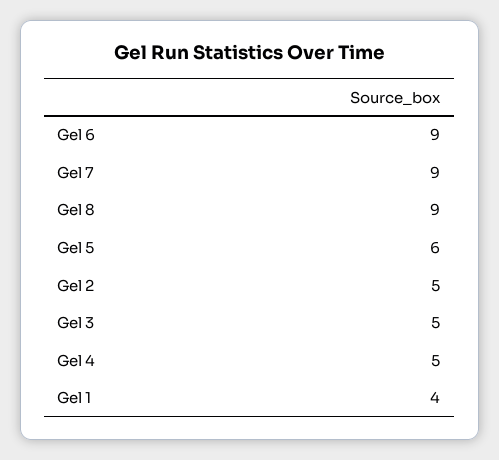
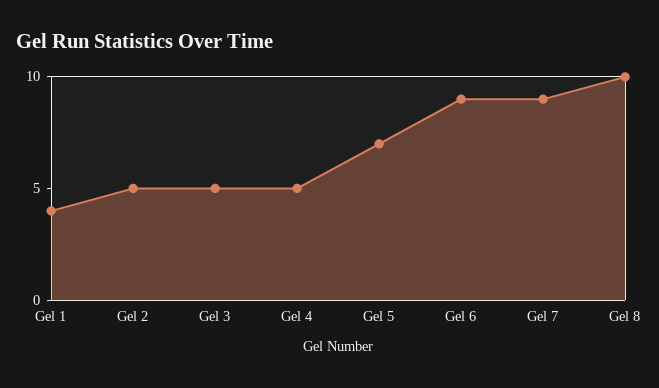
  {
    "Gel 6": 9,
    "Gel 7": 9,
-   "Gel 8": 9,
+   "Gel 8": 10,
-   "Gel 5": 6,
+   "Gel 5": 7,
    "Gel 2": 5,
    "Gel 3": 5,
    "Gel 4": 5,
    "Gel 1": 4
  }

